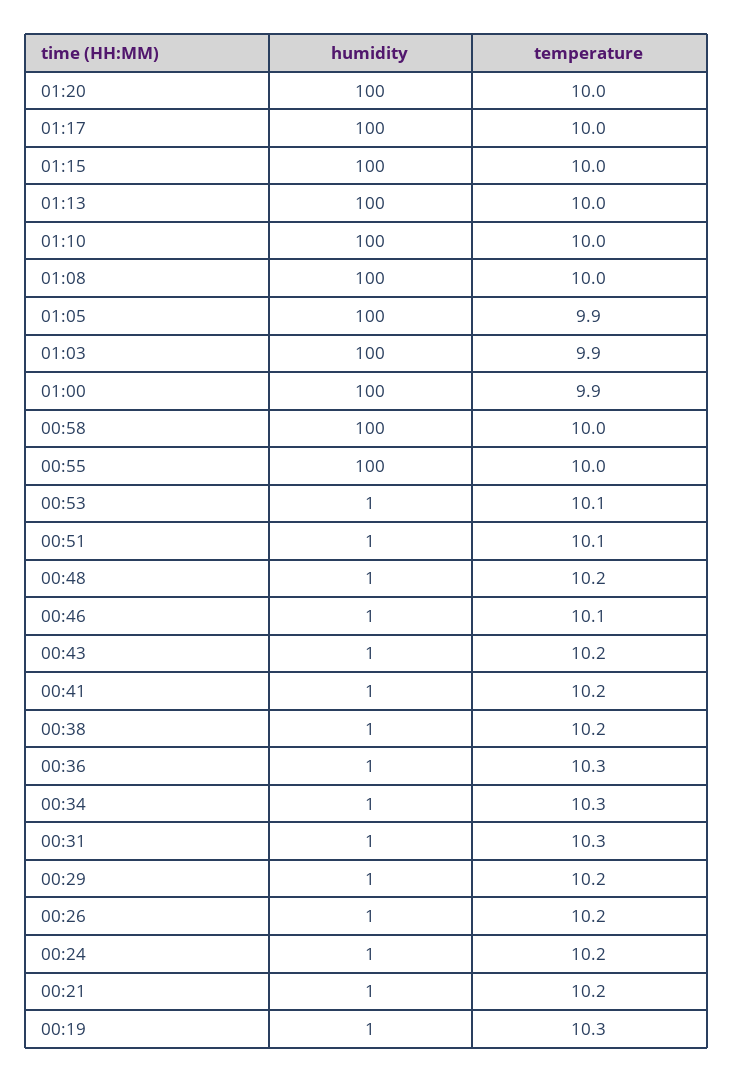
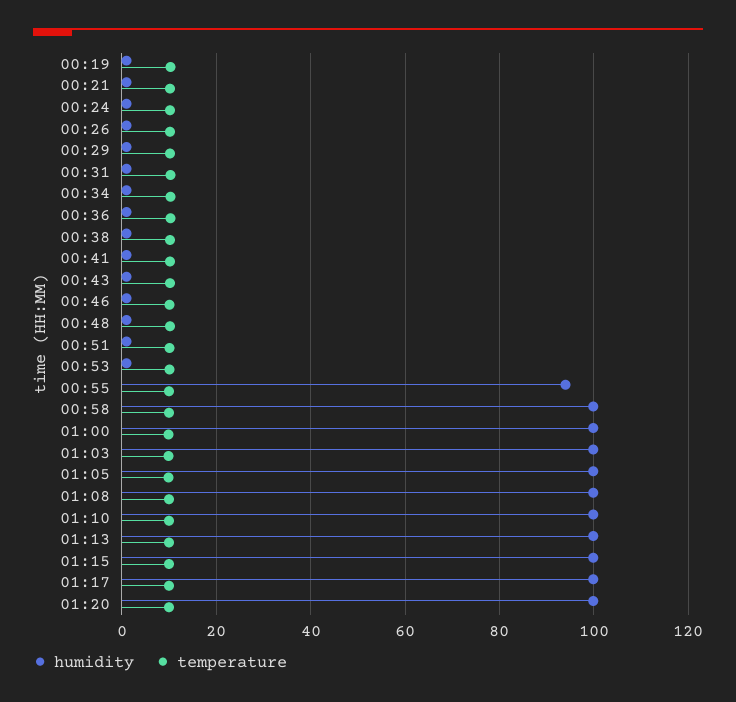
  {
    "humidity": {
      "01:20": 100,
      "01:17": 100,
      "01:15": 100,
      "01:13": 100,
      "01:10": 100,
      "01:08": 100,
      "01:05": 100,
      "01:03": 100,
      "01:00": 100,
      "00:58": 100,
-     "00:55": 100,
+     "00:55": 94,
      "00:53": 1,
      "00:51": 1,
      "00:48": 1,
      "00:46": 1,
      "00:43": 1,
      "00:41": 1,
      "00:38": 1,
      "00:36": 1,
      "00:34": 1,
      "00:31": 1,
      "00:29": 1,
      "00:26": 1,
      "00:24": 1,
      "00:21": 1,
      "00:19": 1
    },
    "temperature": {
      "01:20": 10,
      "01:17": 10,
      "01:15": 10,
      "01:13": 10,
      "01:10": 10,
      "01:08": 10,
      "01:05": 9.9,
      "01:03": 9.9,
      "01:00": 9.9,
      "00:58": 10,
      "00:55": 10,
      "00:53": 10.1,
      "00:51": 10.1,
      "00:48": 10.2,
      "00:46": 10.1,
      "00:43": 10.2,
      "00:41": 10.2,
      "00:38": 10.2,
      "00:36": 10.3,
      "00:34": 10.3,
      "00:31": 10.3,
      "00:29": 10.2,
      "00:26": 10.2,
      "00:24": 10.2,
      "00:21": 10.2,
      "00:19": 10.3
    }
  }

